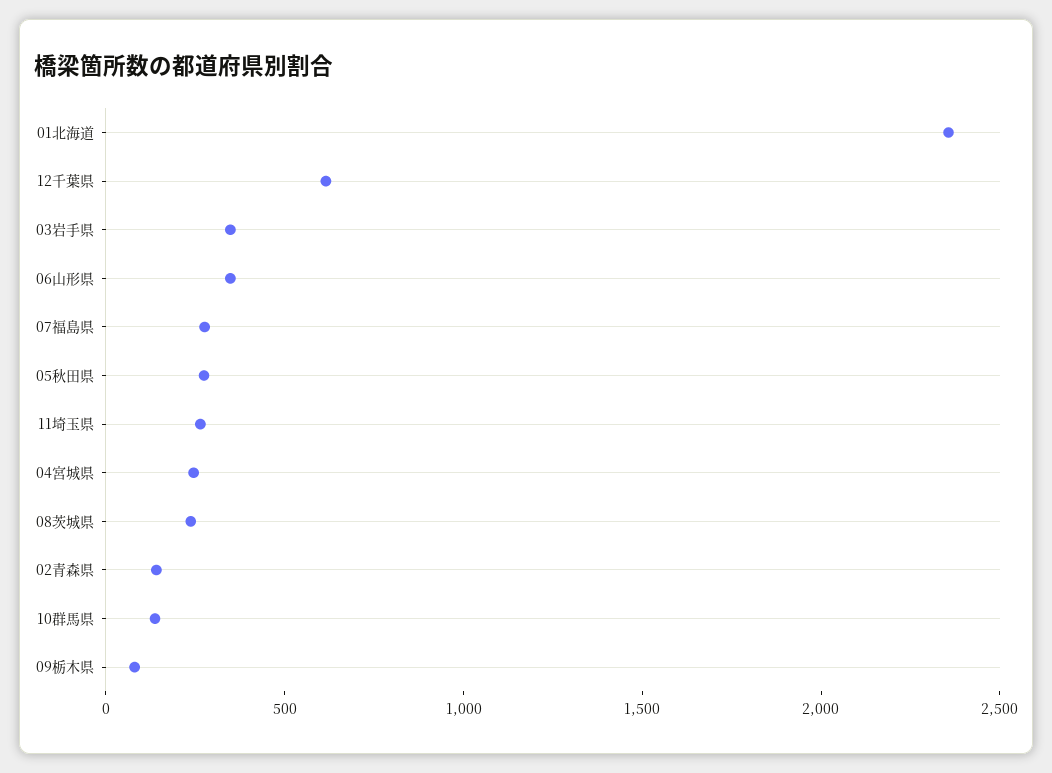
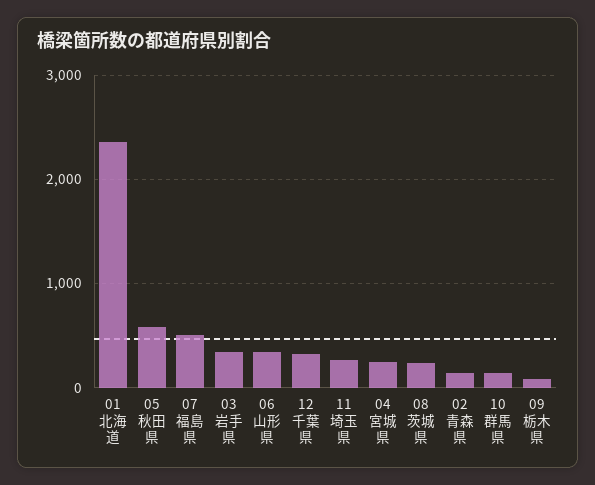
  {
    "01北海道": 2400,
-   "12千葉県": 600,
+   "12千葉県": 300,
    "03岩手県": 300,
    "06山形県": 300,
-   "07福島県": 300,
+   "07福島県": 500,
-   "05秋田県": 300,
+   "05秋田県": 600,
    "11埼玉県": 300,
    "04宮城県": 200,
    "08茨城県": 200,
    "02青森県": 100,
    "10群馬県": 100,
    "09栃木県": 100
  }

